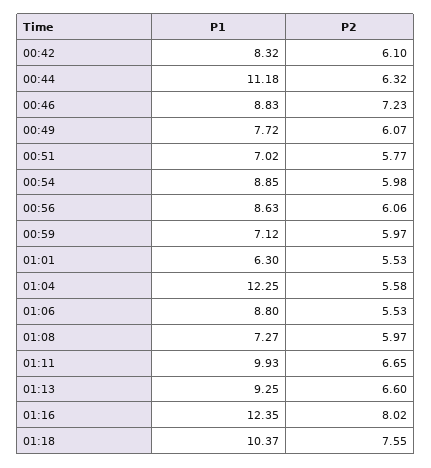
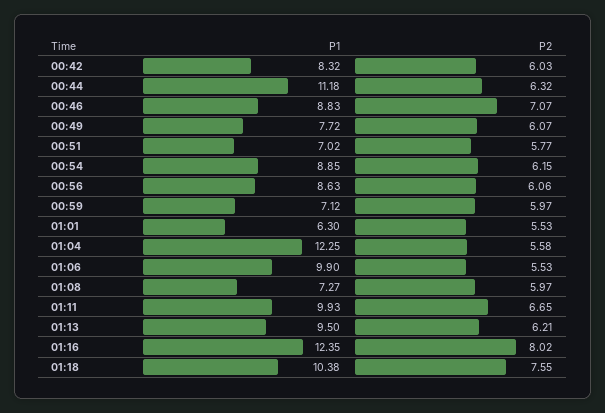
  {
    "P1": {
      "00:42": 8.32,
      "00:44": 11.18,
      "00:46": 8.83,
      "00:49": 7.72,
      "00:51": 7.02,
      "00:54": 8.85,
      "00:56": 8.63,
      "00:59": 7.12,
      "01:01": 6.3,
      "01:04": 12.25,
-     "01:06": 8.8,
+     "01:06": 9.9,
      "01:08": 7.27,
      "01:11": 9.93,
-     "01:13": 9.25,
+     "01:13": 9.5,
      "01:16": 12.35,
-     "01:18": 10.37
+     "01:18": 10.38
    },
    "P2": {
-     "00:42": 6.1,
+     "00:42": 6.03,
      "00:44": 6.32,
-     "00:46": 7.23,
+     "00:46": 7.07,
      "00:49": 6.07,
      "00:51": 5.77,
-     "00:54": 5.98,
+     "00:54": 6.15,
      "00:56": 6.06,
      "00:59": 5.97,
      "01:01": 5.53,
      "01:04": 5.58,
      "01:06": 5.53,
      "01:08": 5.97,
      "01:11": 6.65,
-     "01:13": 6.6,
+     "01:13": 6.21,
      "01:16": 8.02,
      "01:18": 7.55
    }
  }

